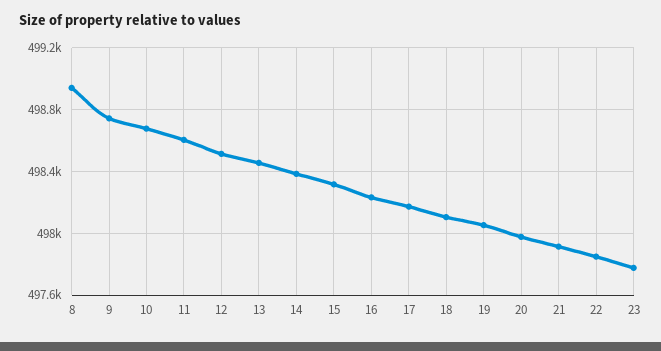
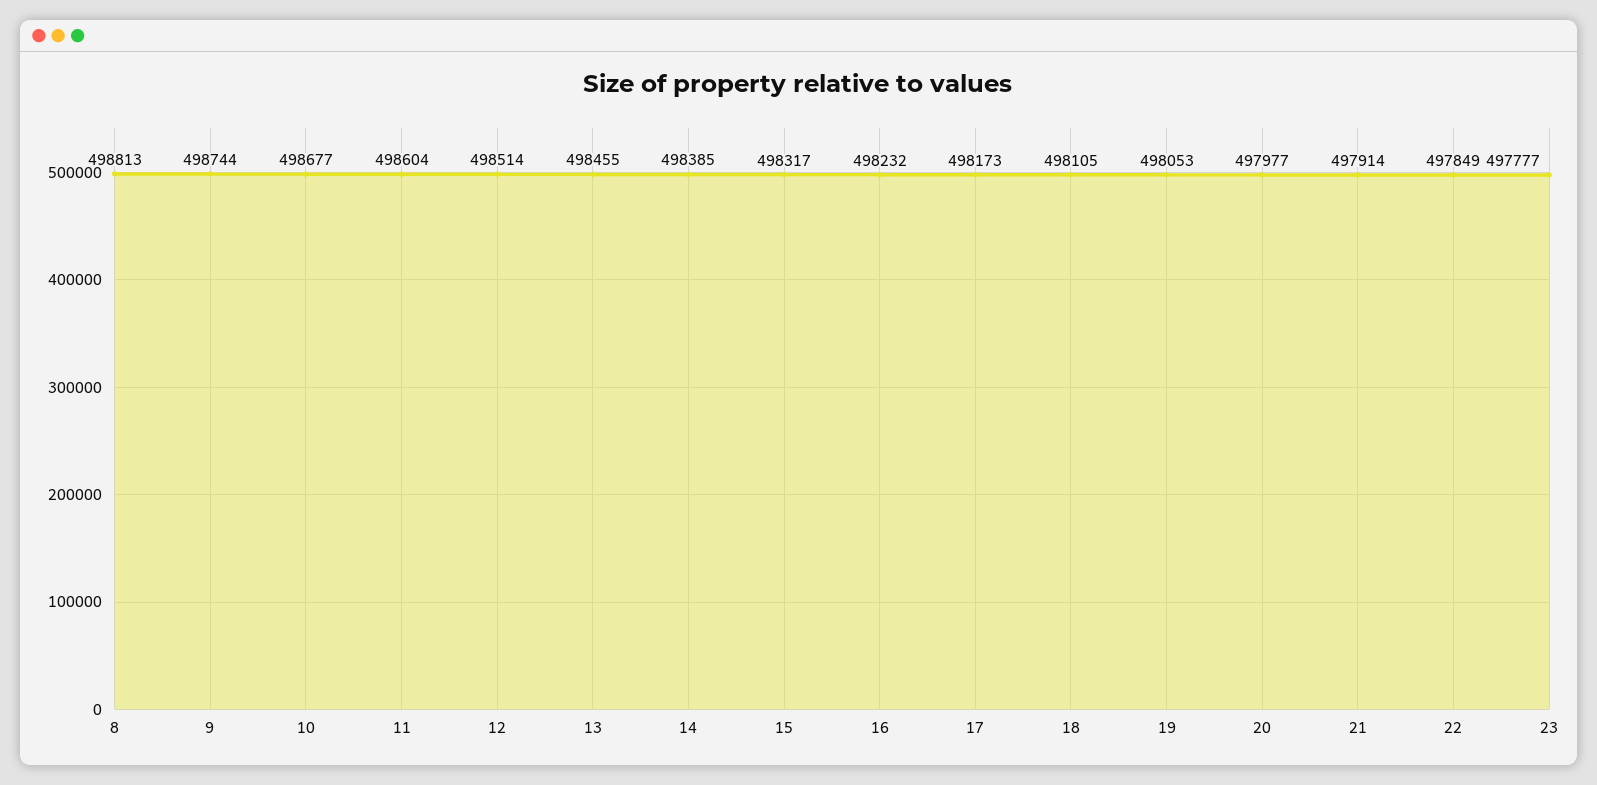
  {
-   "8": 498950,
+   "8": 498813,
    "9": 498744,
    "10": 498677,
    "11": 498604,
    "12": 498514,
    "13": 498455,
    "14": 498385,
    "15": 498317,
    "16": 498232,
    "17": 498173,
    "18": 498105,
    "19": 498053,
    "20": 497977,
    "21": 497914,
    "22": 497849,
    "23": 497777
  }

